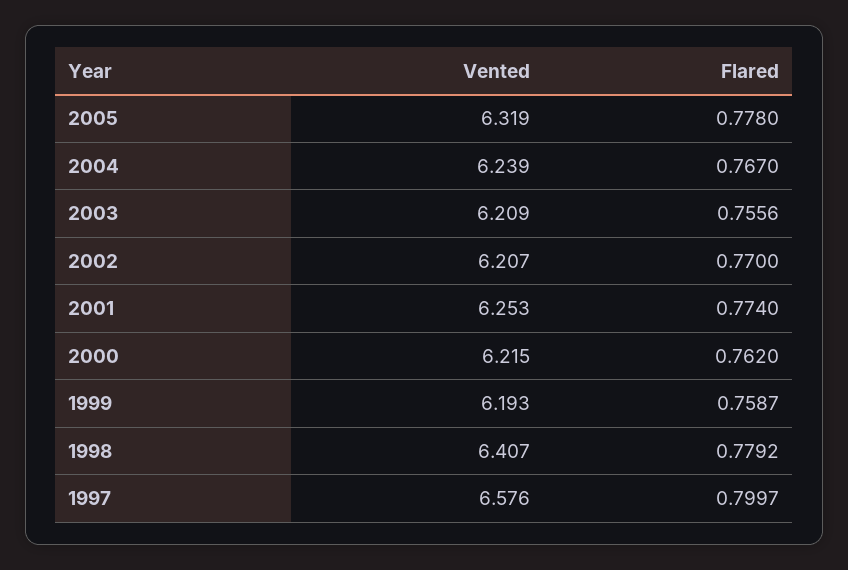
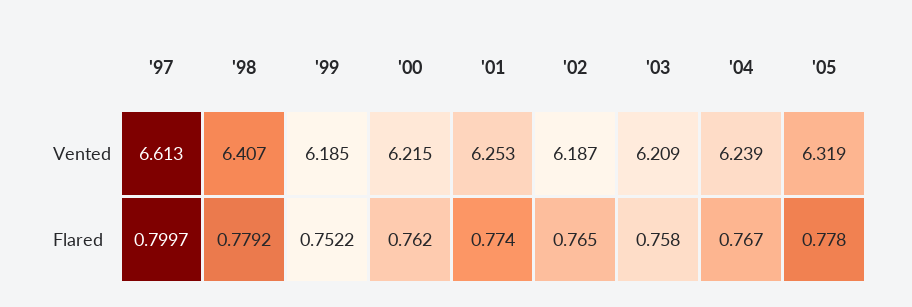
  {
    "Vented": {
      "2005": 6.319,
      "2004": 6.239,
      "2003": 6.209,
-     "2002": 6.207,
+     "2002": 6.187,
      "2001": 6.253,
      "2000": 6.215,
-     "1999": 6.193,
+     "1999": 6.185,
      "1998": 6.407,
-     "1997": 6.576
+     "1997": 6.613
    },
    "Flared": {
      "2005": 0.778,
      "2004": 0.767,
-     "2003": 0.7556,
+     "2003": 0.758,
-     "2002": 0.77,
+     "2002": 0.765,
      "2001": 0.774,
      "2000": 0.762,
-     "1999": 0.7587,
+     "1999": 0.7522,
      "1998": 0.7792,
      "1997": 0.7997
    }
  }

